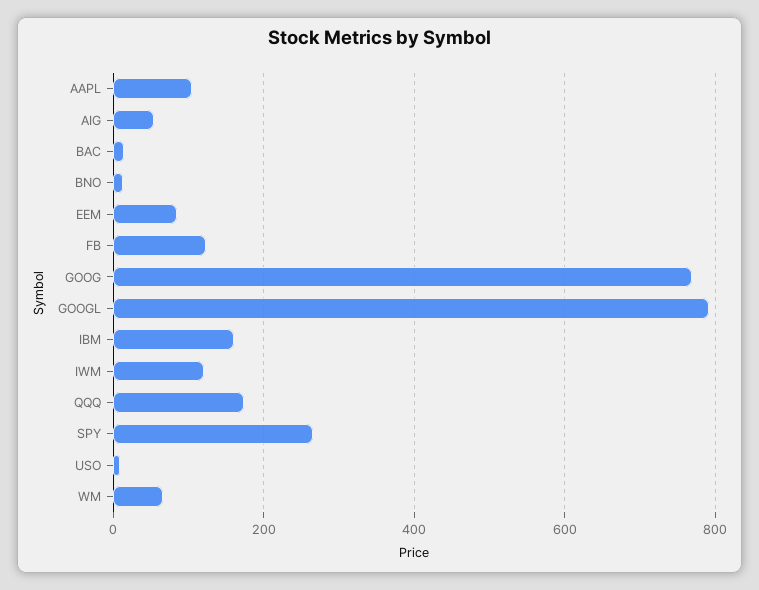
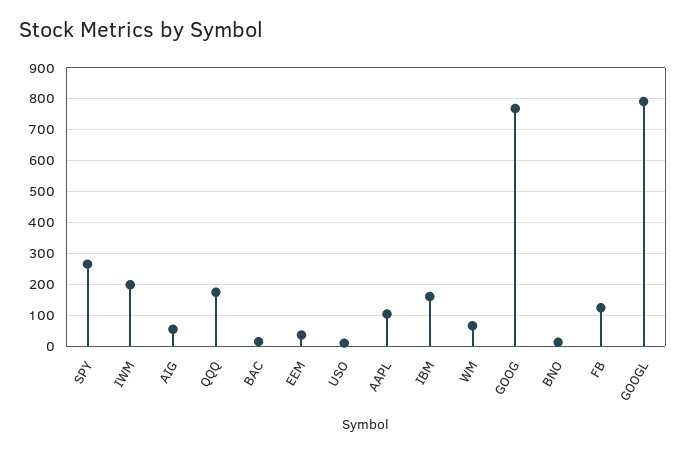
  {
    "AAPL": 100,
    "AIG": 60,
    "BAC": 20,
    "BNO": 20,
-   "EEM": 80,
+   "EEM": 40,
    "FB": 120,
    "GOOG": 760,
    "GOOGL": 800,
    "IBM": 160,
-   "IWM": 120,
+   "IWM": 200,
    "QQQ": 180,
    "SPY": 260,
    "USO": 0,
    "WM": 60
  }

